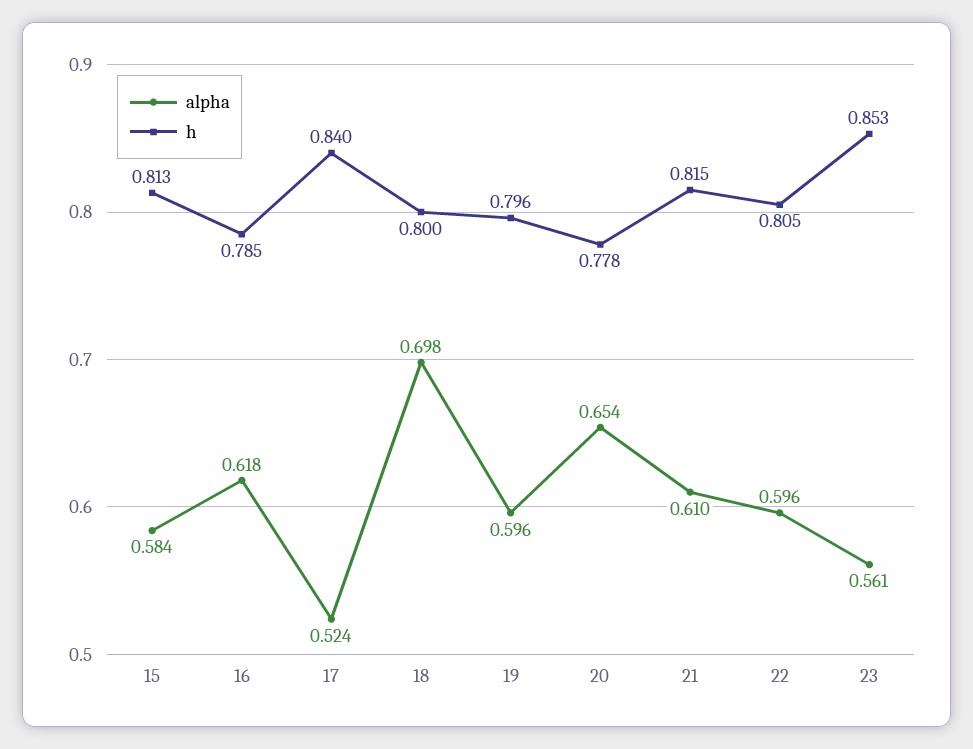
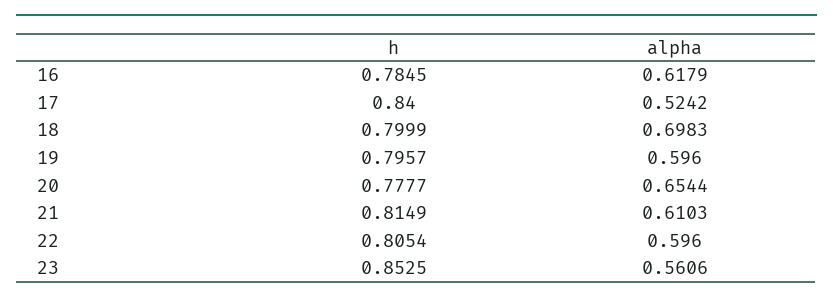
  {
    "alpha": {
-     "15": 0.584,
      "16": 0.6179,
      "17": 0.5242,
      "18": 0.6983,
      "19": 0.596,
      "20": 0.6544,
      "21": 0.6103,
      "22": 0.596,
      "23": 0.5606
    },
    "h": {
-     "15": 0.813,
      "16": 0.7845,
      "17": 0.84,
      "18": 0.7999,
      "19": 0.7957,
      "20": 0.7777,
      "21": 0.8149,
      "22": 0.8054,
      "23": 0.8525
    }
  }

